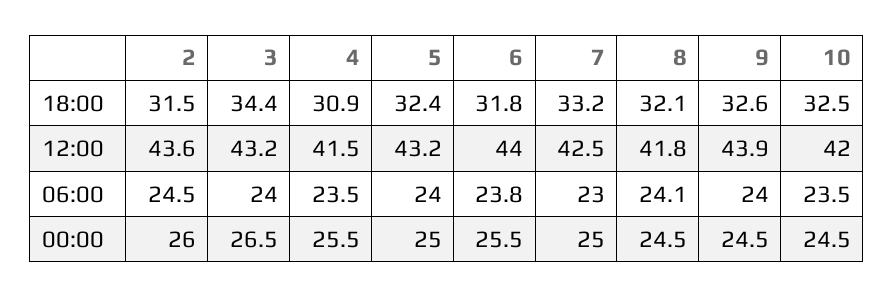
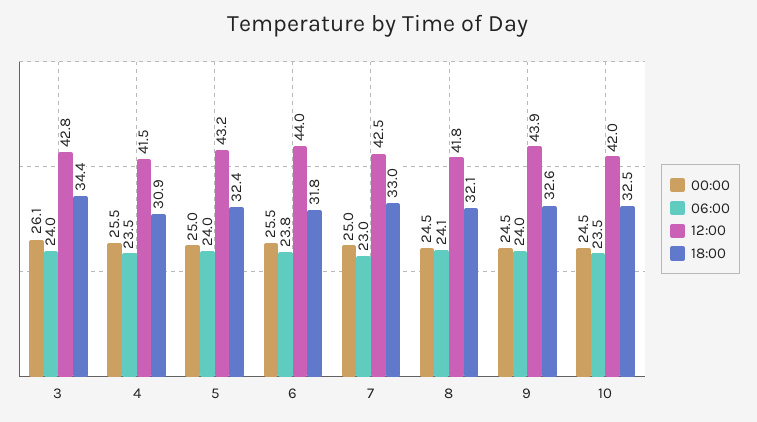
  {
    "18:00": {
-     "2": 31.5,
      "3": 34.4,
      "4": 30.9,
      "5": 32.4,
      "6": 31.8,
-     "7": 33.2,
+     "7": 33,
      "8": 32.1,
      "9": 32.6,
      "10": 32.5
    },
    "12:00": {
-     "2": 43.6,
-     "3": 43.2,
+     "3": 42.8,
      "4": 41.5,
      "5": 43.2,
      "6": 44,
      "7": 42.5,
      "8": 41.8,
      "9": 43.9,
      "10": 42
    },
    "06:00": {
-     "2": 24.5,
      "3": 24,
      "4": 23.5,
      "5": 24,
      "6": 23.8,
      "7": 23,
      "8": 24.1,
      "9": 24,
      "10": 23.5
    },
    "00:00": {
-     "2": 26,
-     "3": 26.5,
+     "3": 26.1,
      "4": 25.5,
      "5": 25,
      "6": 25.5,
      "7": 25,
      "8": 24.5,
      "9": 24.5,
      "10": 24.5
    }
  }

